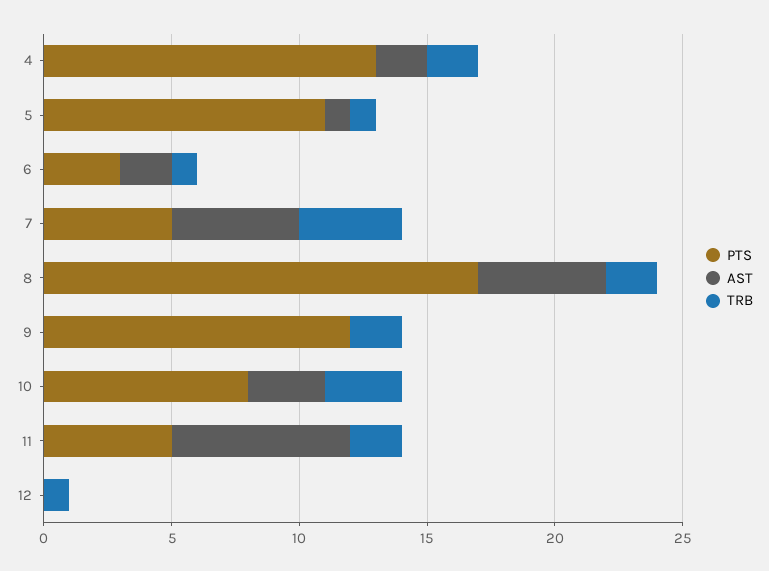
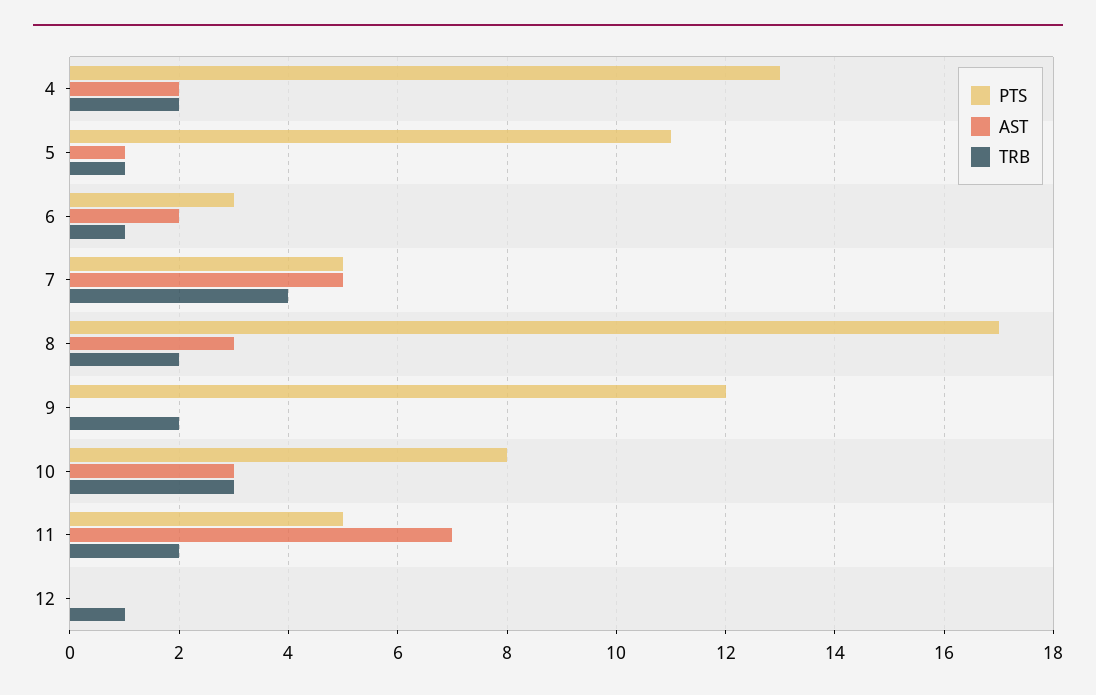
  {
    "PTS": {
      "4": 13,
      "5": 11,
      "6": 3,
      "7": 5,
      "8": 17,
      "9": 12,
      "10": 8,
      "11": 5,
      "12": 0
    },
    "AST": {
      "4": 2,
      "5": 1,
      "6": 2,
      "7": 5,
-     "8": 5,
+     "8": 3,
      "9": 0,
      "10": 3,
      "11": 7,
      "12": 0
    },
    "TRB": {
      "4": 2,
      "5": 1,
      "6": 1,
      "7": 4,
      "8": 2,
      "9": 2,
      "10": 3,
      "11": 2,
      "12": 1
    }
  }

